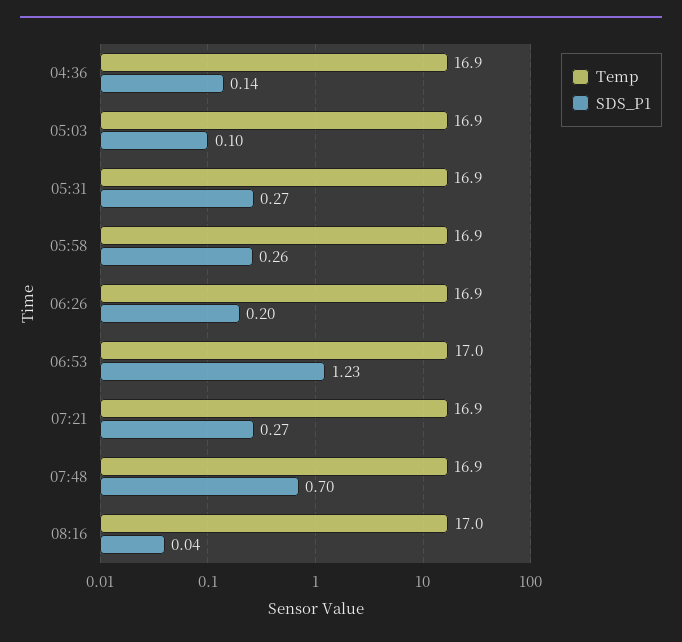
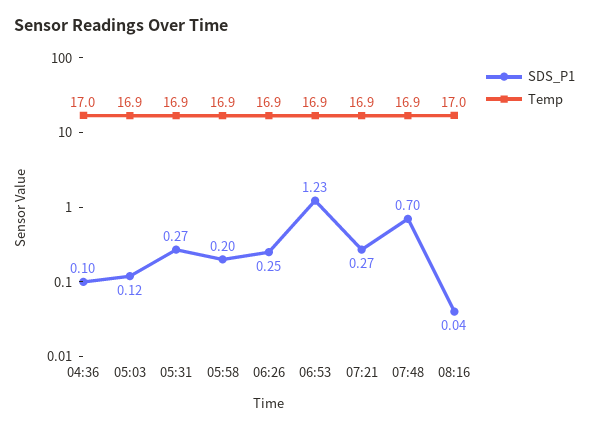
  {
    "Temp": {
-     "04:36": 16.9,
+     "04:36": 17,
      "05:03": 16.9,
      "05:31": 16.9,
      "05:58": 16.9,
      "06:26": 16.9,
-     "06:53": 17,
+     "06:53": 16.9,
      "07:21": 16.9,
      "07:48": 16.9,
      "08:16": 17
    },
    "SDS_P1": {
-     "04:36": 0.14,
+     "04:36": 0.1,
-     "05:03": 0.1,
+     "05:03": 0.12,
      "05:31": 0.27,
-     "05:58": 0.26,
+     "05:58": 0.2,
-     "06:26": 0.2,
+     "06:26": 0.25,
      "06:53": 1.23,
      "07:21": 0.27,
      "07:48": 0.7,
      "08:16": 0.04
    }
  }

